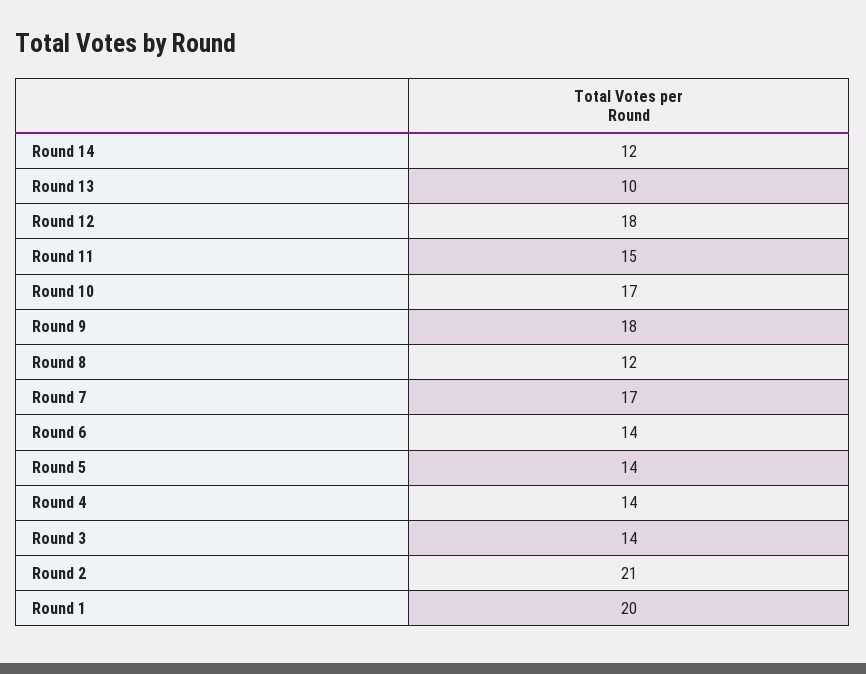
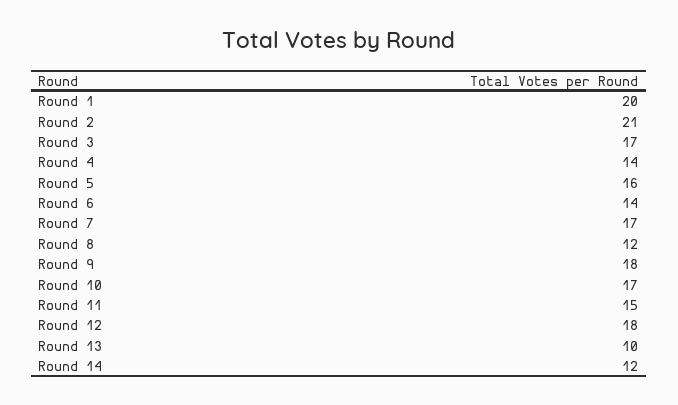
  {
    "Round 14": 12,
    "Round 13": 10,
    "Round 12": 18,
    "Round 11": 15,
    "Round 10": 17,
    "Round 9": 18,
    "Round 8": 12,
    "Round 7": 17,
    "Round 6": 14,
-   "Round 5": 14,
+   "Round 5": 16,
    "Round 4": 14,
-   "Round 3": 14,
+   "Round 3": 17,
    "Round 2": 21,
    "Round 1": 20
  }

